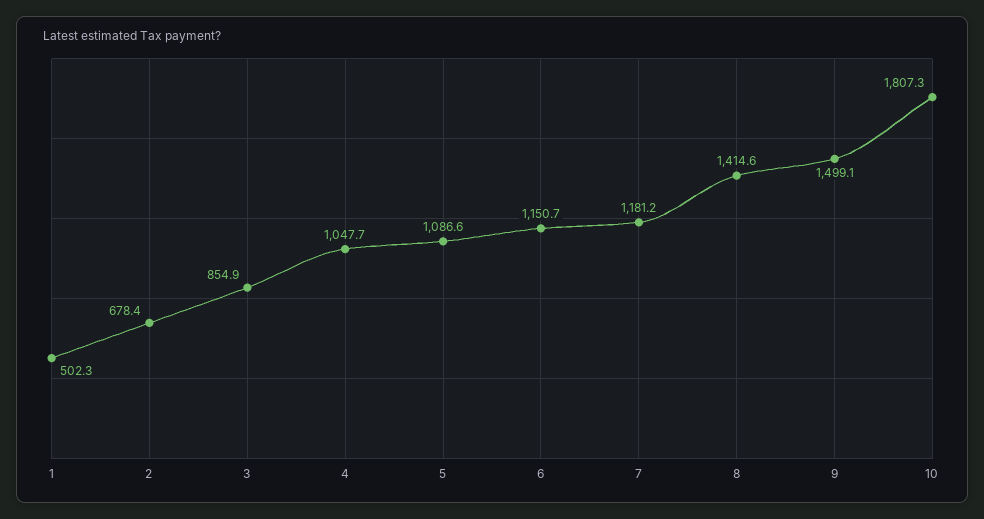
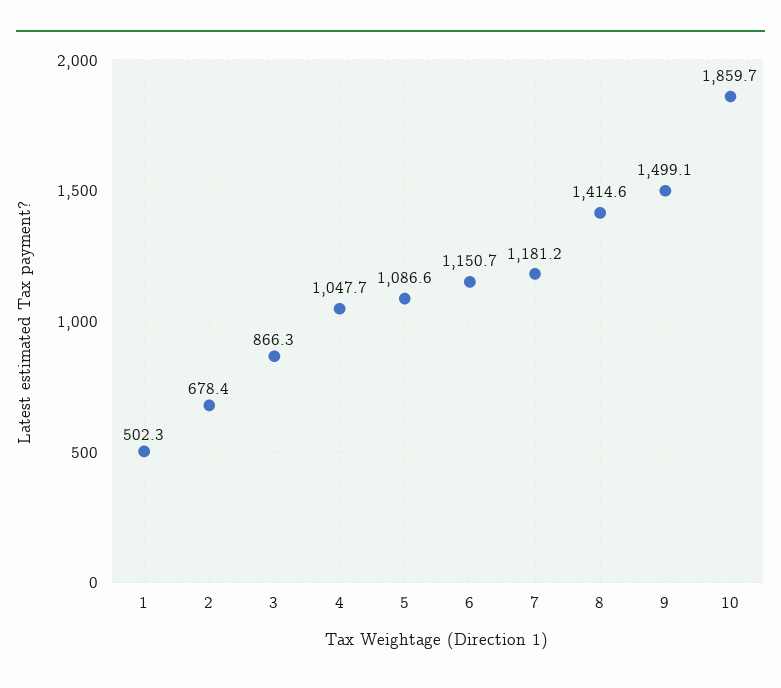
  {
    "1": 502.3,
    "2": 678.4,
-   "3": 854.9,
+   "3": 866.3,
    "4": 1047.7,
    "5": 1086.6,
    "6": 1150.7,
    "7": 1181.2,
    "8": 1414.6,
    "9": 1499.1,
-   "10": 1807.3
+   "10": 1859.7
  }

